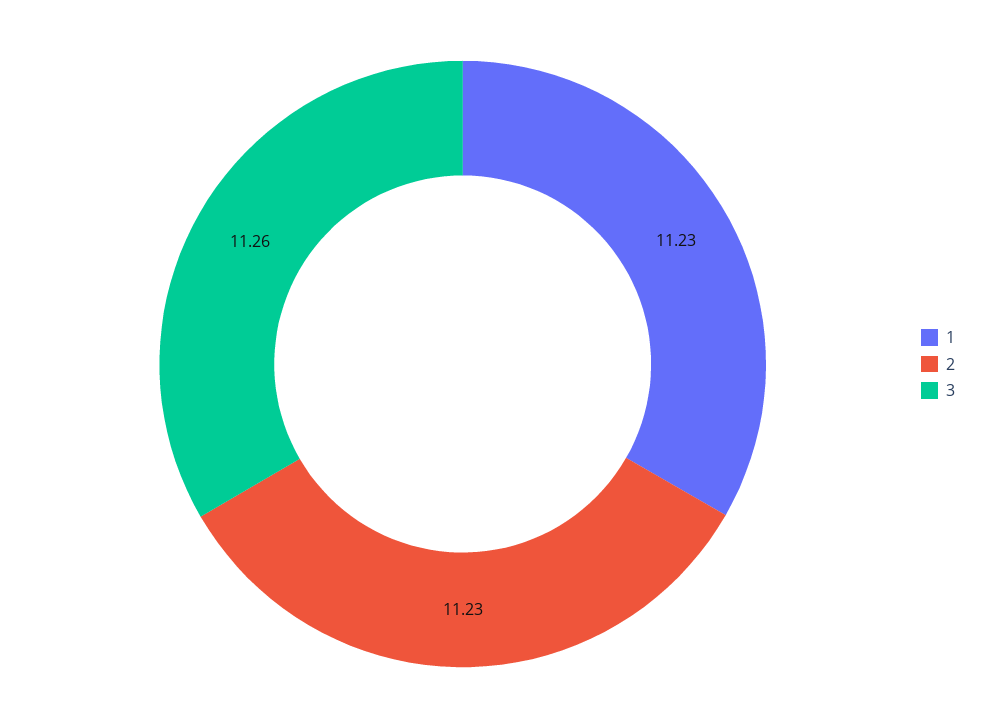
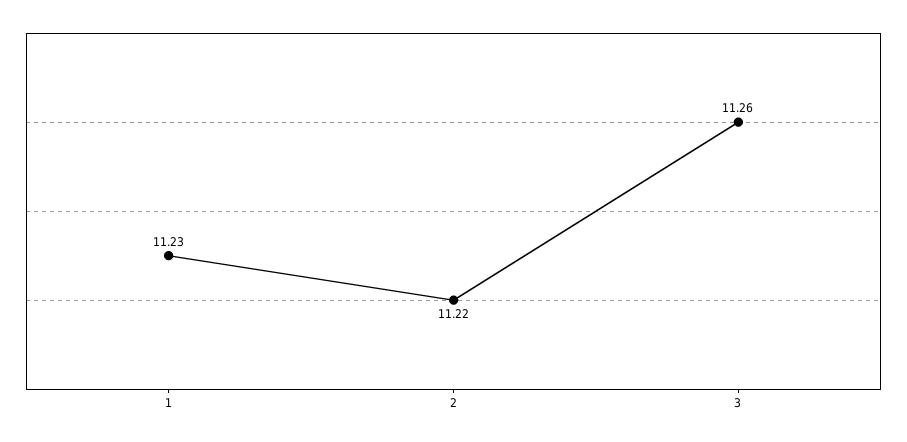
  {
    "1": 11.23,
-   "2": 11.23,
+   "2": 11.22,
    "3": 11.26
  }

